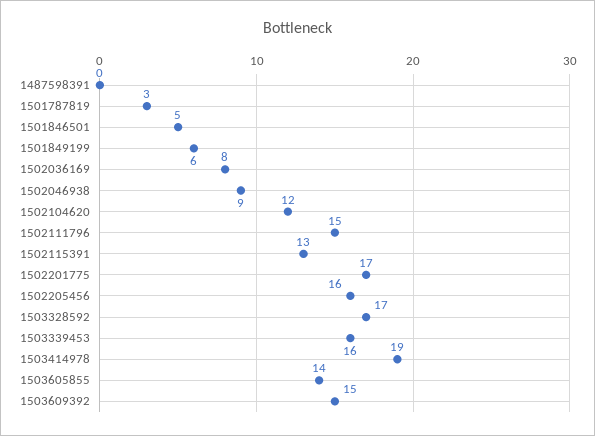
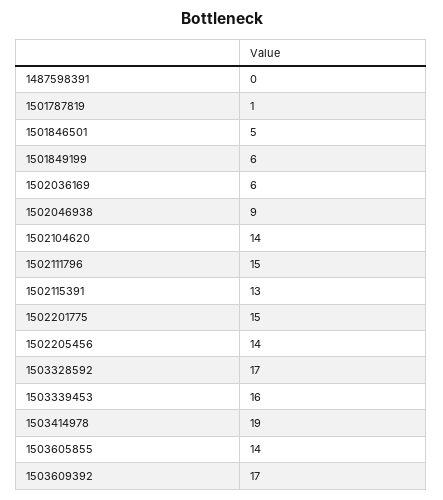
  {
    "1487598391": 0,
-   "1501787819": 3,
+   "1501787819": 1,
    "1501846501": 5,
    "1501849199": 6,
-   "1502036169": 8,
+   "1502036169": 6,
    "1502046938": 9,
-   "1502104620": 12,
+   "1502104620": 14,
    "1502111796": 15,
    "1502115391": 13,
-   "1502201775": 17,
+   "1502201775": 15,
-   "1502205456": 16,
+   "1502205456": 14,
    "1503328592": 17,
    "1503339453": 16,
    "1503414978": 19,
    "1503605855": 14,
-   "1503609392": 15
+   "1503609392": 17
  }

